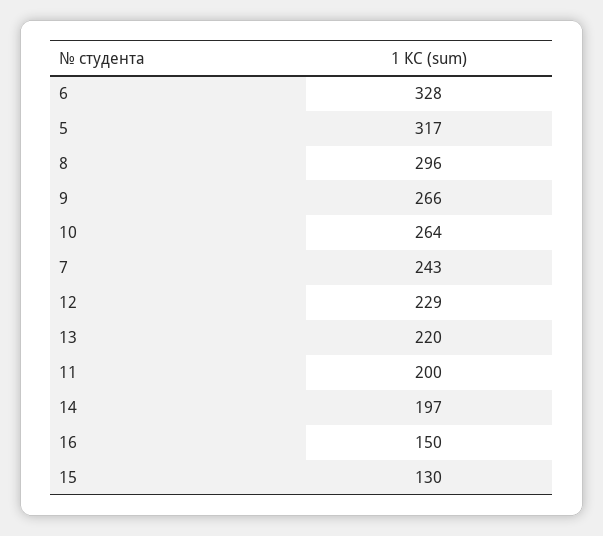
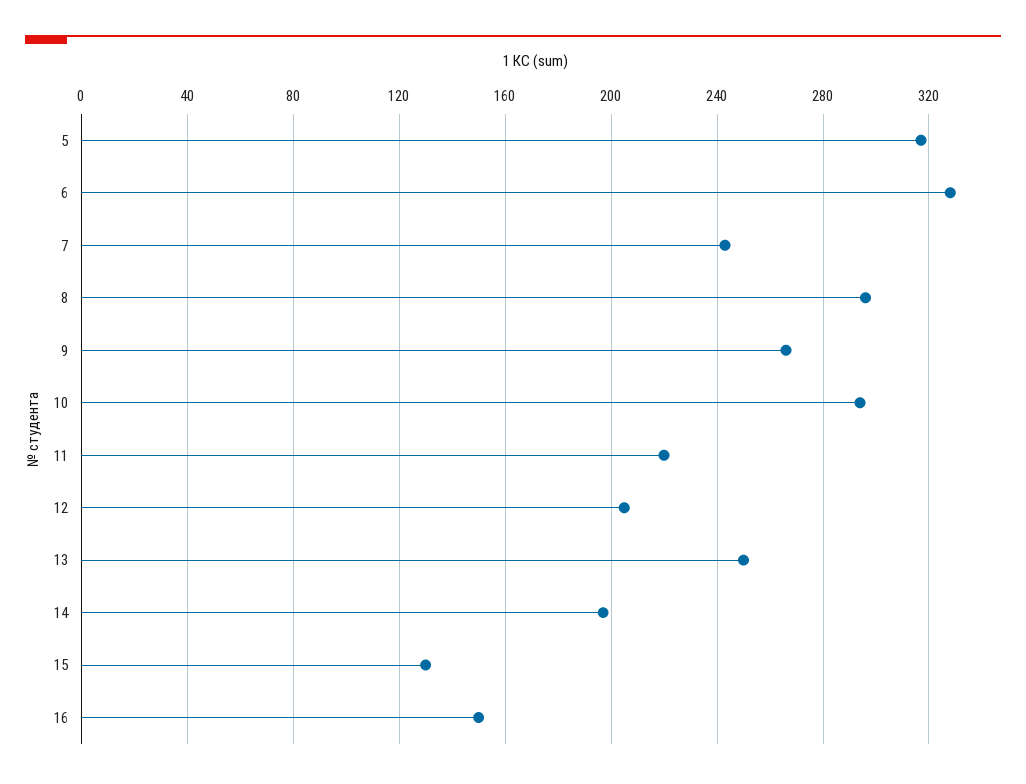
  {
    "6": 328,
    "5": 317,
    "8": 296,
    "9": 266,
-   "10": 264,
+   "10": 295,
    "7": 243,
-   "12": 229,
+   "12": 205,
-   "13": 220,
+   "13": 250,
-   "11": 200,
+   "11": 220,
    "14": 197,
    "16": 150,
    "15": 130
  }

